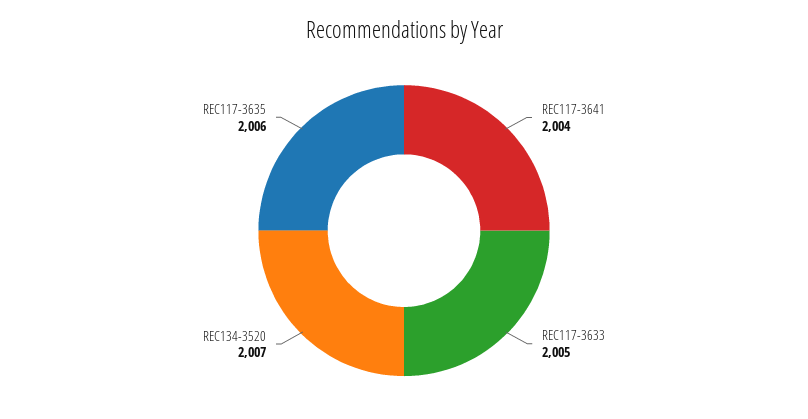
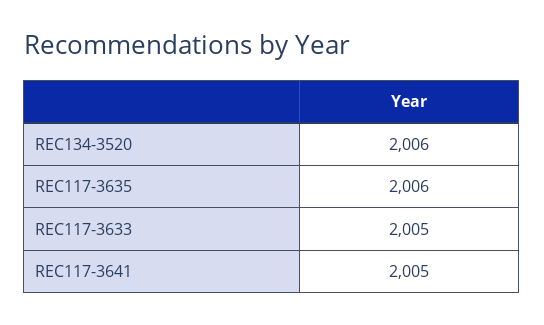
  {
-   "REC117-3641": 2004,
+   "REC117-3641": 2005,
    "REC117-3633": 2005,
-   "REC134-3520": 2007,
+   "REC134-3520": 2006,
    "REC117-3635": 2006
  }

